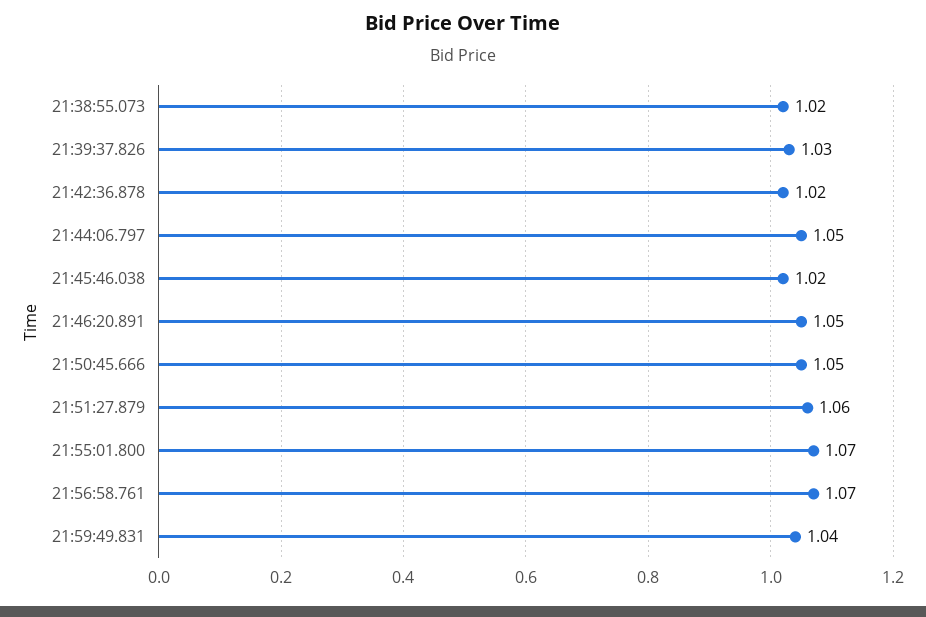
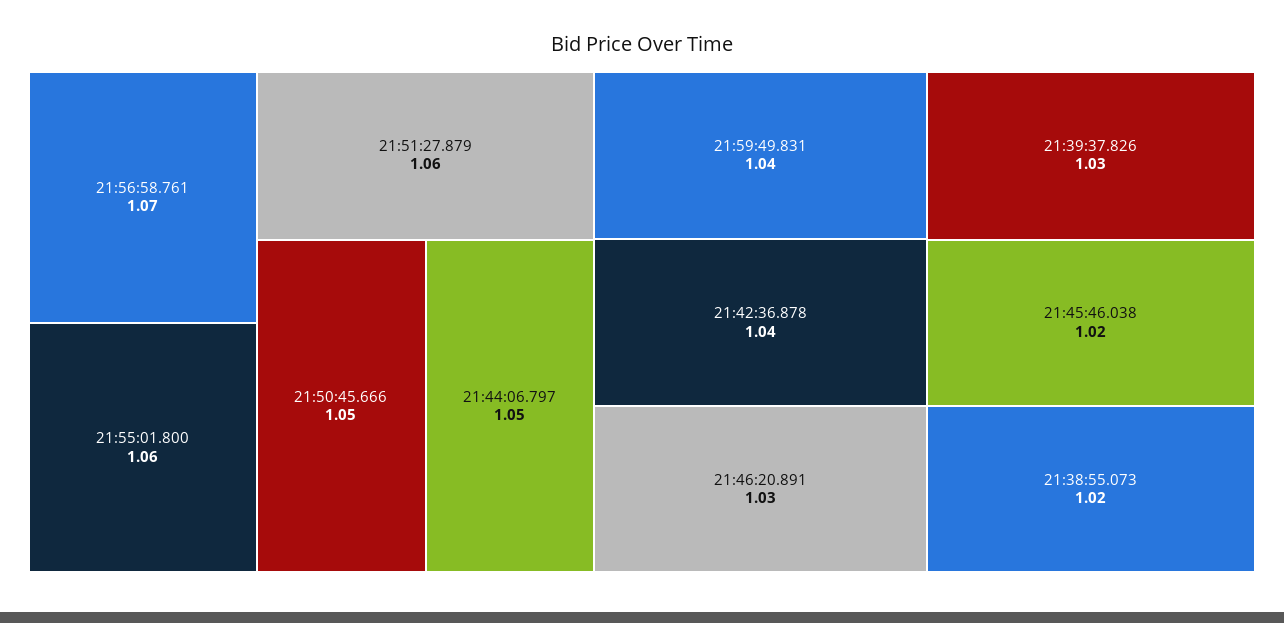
  {
    "21:38:55.073": 1.02,
    "21:39:37.826": 1.03,
-   "21:42:36.878": 1.02,
+   "21:42:36.878": 1.04,
    "21:44:06.797": 1.05,
    "21:45:46.038": 1.02,
-   "21:46:20.891": 1.05,
+   "21:46:20.891": 1.03,
    "21:50:45.666": 1.05,
    "21:51:27.879": 1.06,
-   "21:55:01.800": 1.07,
+   "21:55:01.800": 1.06,
    "21:56:58.761": 1.07,
    "21:59:49.831": 1.04
  }

